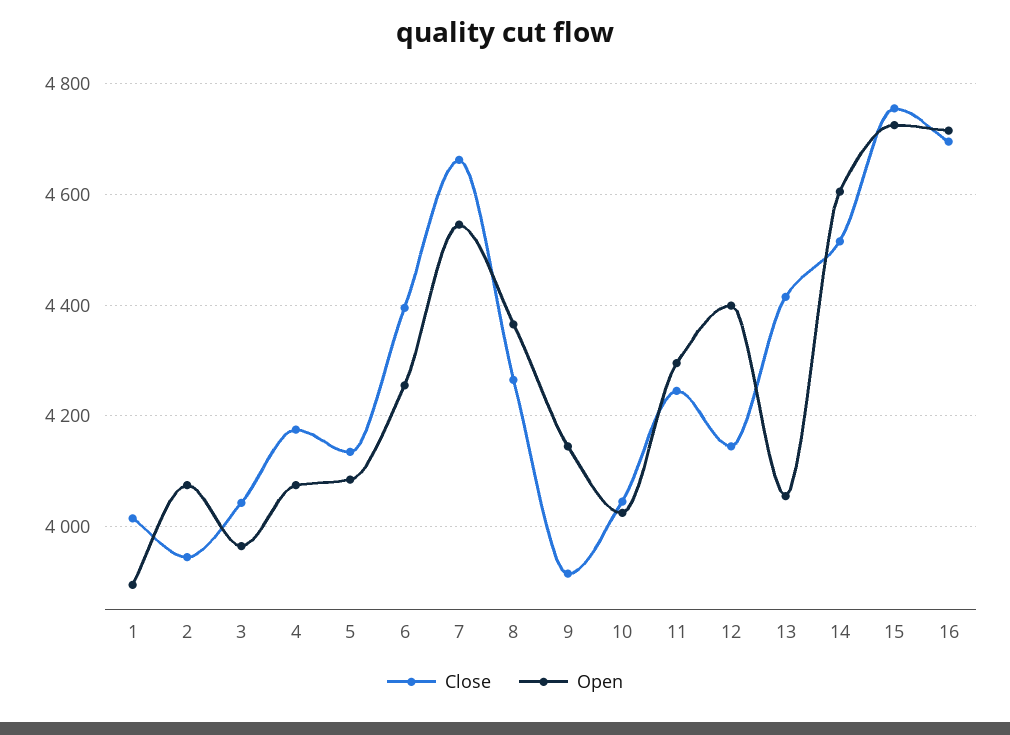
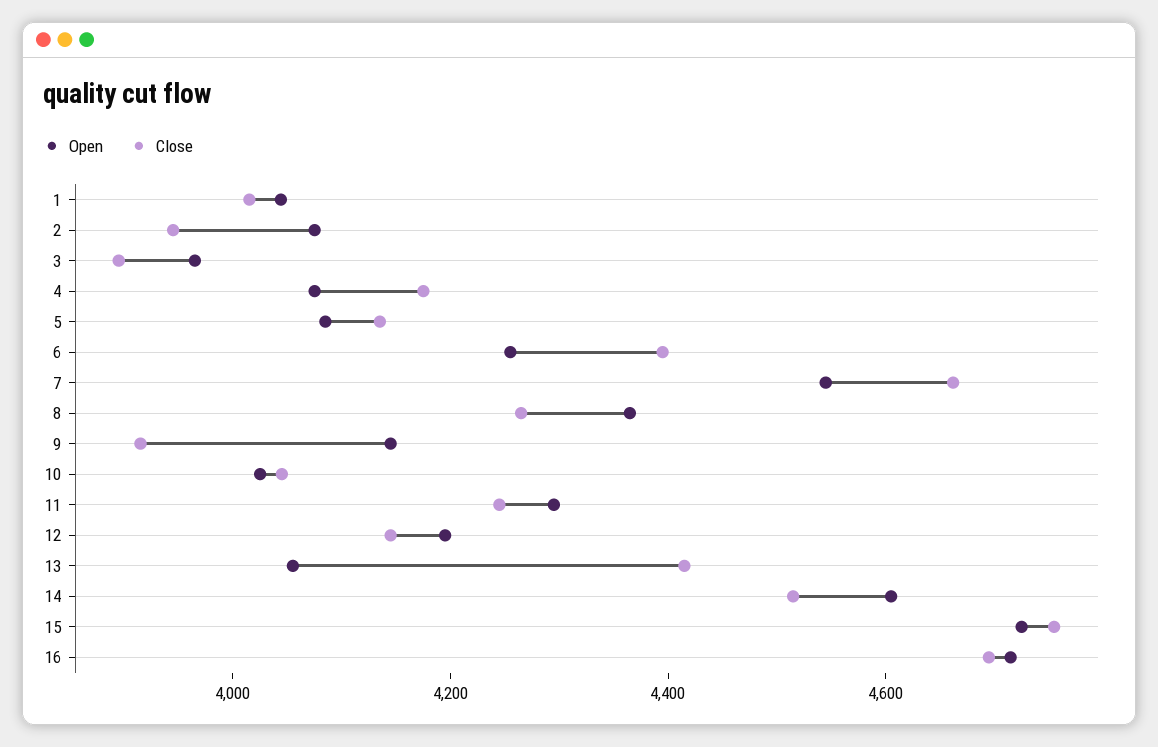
  {
    "Close": {
      "1": 4020,
      "2": 3940,
-     "3": 4040,
+     "3": 3900,
      "4": 4180,
      "5": 4140,
      "6": 4400,
      "7": 4660,
      "8": 4260,
      "9": 3920,
      "10": 4040,
      "11": 4240,
      "12": 4140,
      "13": 4420,
      "14": 4520,
      "15": 4760,
      "16": 4700
    },
    "Open": {
-     "1": 3900,
+     "1": 4050,
      "2": 4080,
      "3": 3960,
      "4": 4080,
      "5": 4080,
      "6": 4260,
      "7": 4540,
      "8": 4360,
      "9": 4140,
      "10": 4020,
      "11": 4300,
-     "12": 4400,
+     "12": 4200,
      "13": 4060,
      "14": 4600,
      "15": 4720,
      "16": 4720
    }
  }

